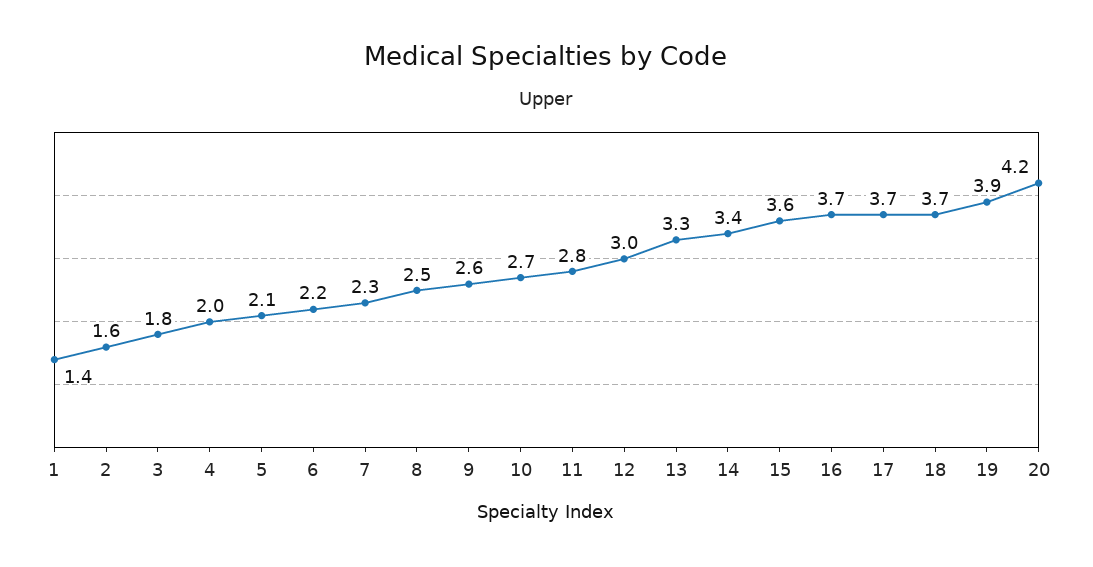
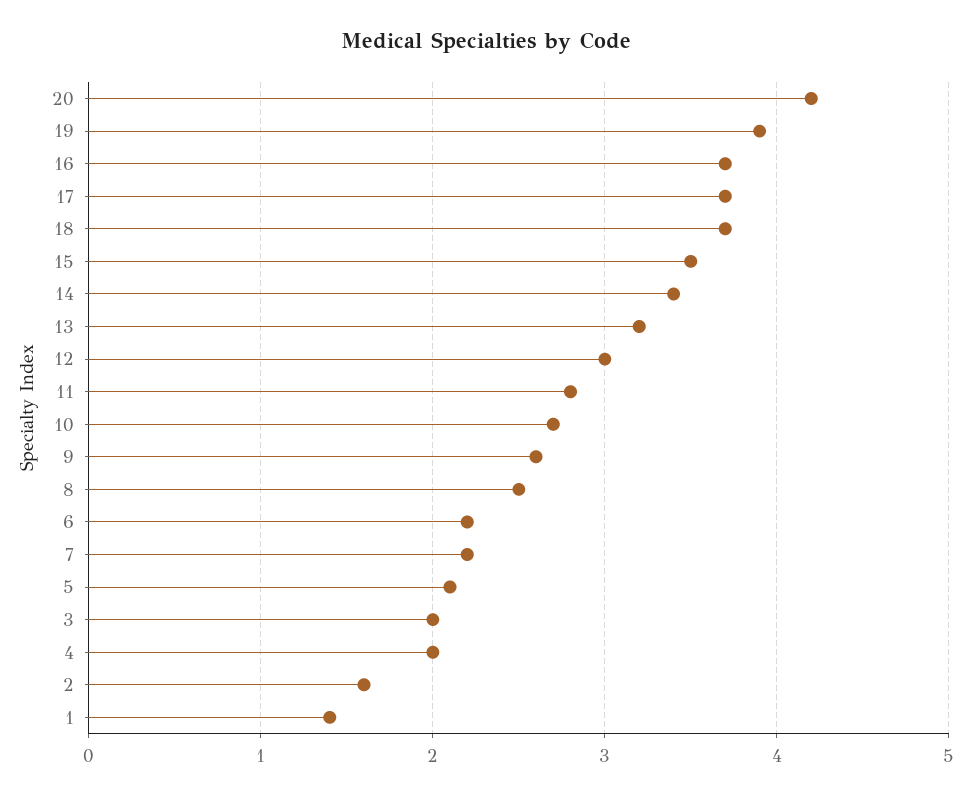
  {
    "1": 1.4,
    "2": 1.6,
-   "3": 1.8,
+   "3": 2,
    "4": 2,
    "5": 2.1,
    "6": 2.2,
-   "7": 2.3,
+   "7": 2.2,
    "8": 2.5,
    "9": 2.6,
    "10": 2.7,
    "11": 2.8,
    "12": 3,
-   "13": 3.3,
+   "13": 3.2,
    "14": 3.4,
-   "15": 3.6,
+   "15": 3.5,
    "16": 3.7,
    "17": 3.7,
    "18": 3.7,
    "19": 3.9,
    "20": 4.2
  }

